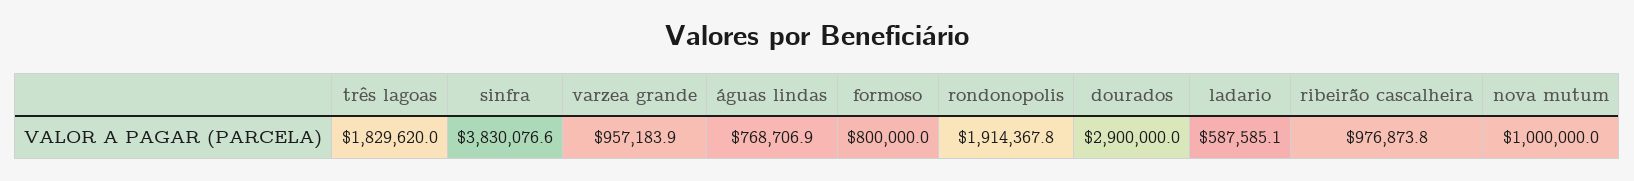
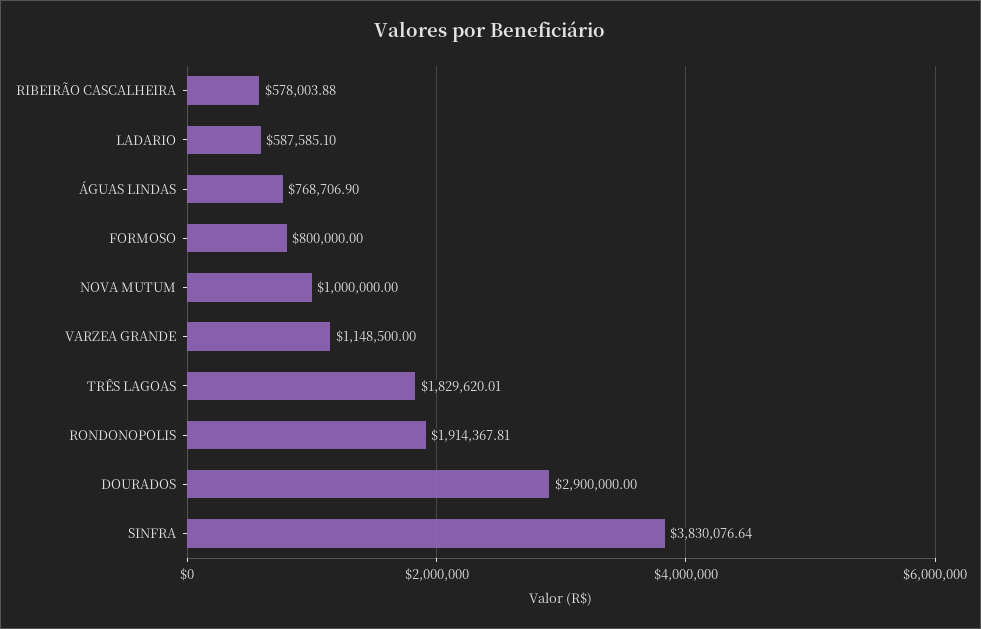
  {
    "três lagoas": 1829620.01,
    "sinfra": 3830076.64,
-   "varzea grande": 957183.9,
+   "varzea grande": 1148500,
    "águas lindas": 768706.9,
    "formoso": 800000,
    "rondonopolis": 1914367.81,
    "dourados": 2900000,
    "ladario": 587585.1,
-   "ribeirão cascalheira": 976873.8,
+   "ribeirão cascalheira": 578003.88,
    "nova mutum": 1000000
  }

